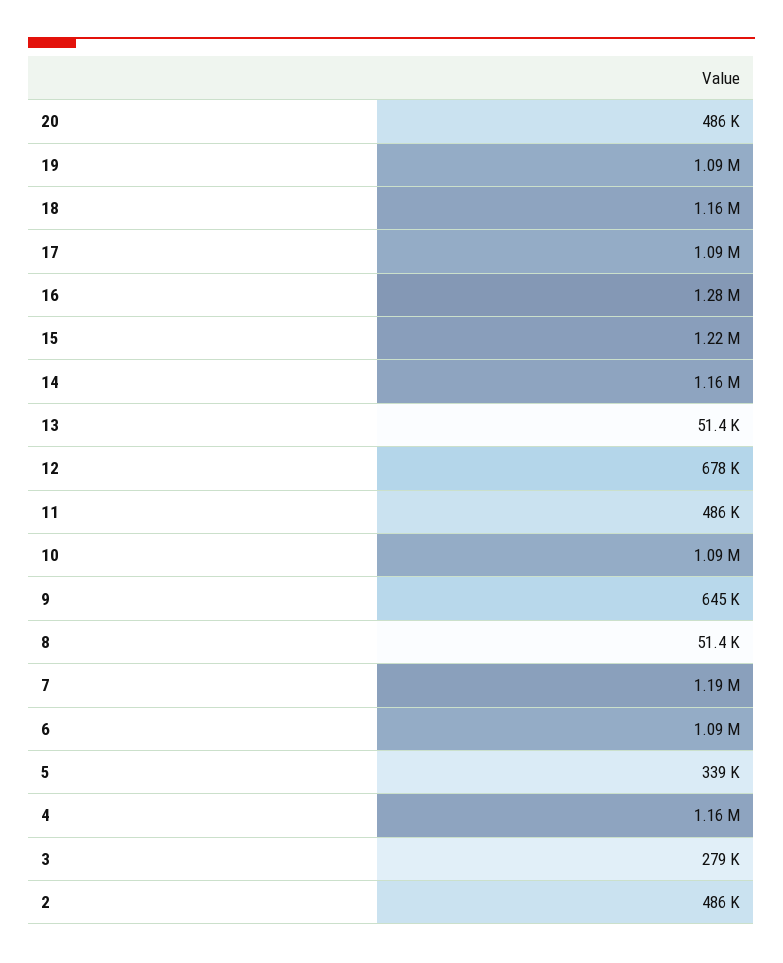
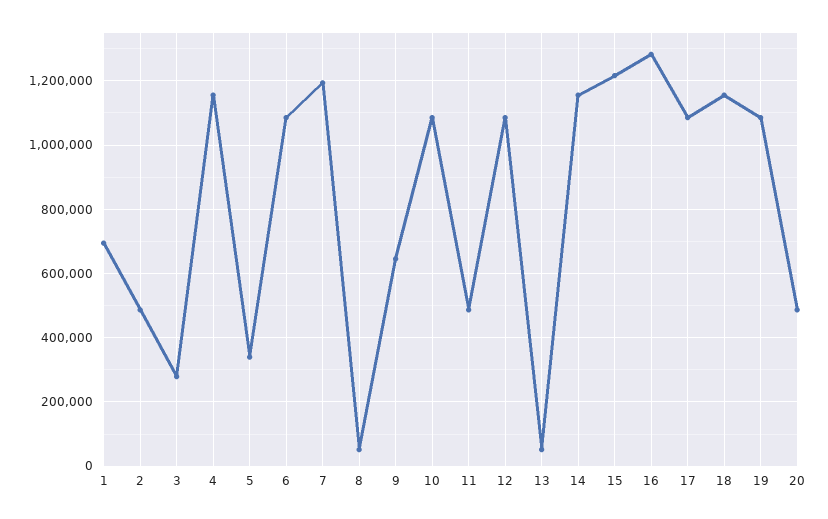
  {
    "20": 486000,
    "19": 1090000,
    "18": 1160000,
    "17": 1090000,
    "16": 1280000,
    "15": 1220000,
    "14": 1160000,
    "13": 51400,
-   "12": 678000,
+   "12": 1080000,
    "11": 486000,
    "10": 1090000,
    "9": 645000,
    "8": 51400,
    "7": 1190000,
    "6": 1090000,
    "5": 339000,
    "4": 1160000,
    "3": 279000,
-   "2": 486000
+   "2": 486000,
+   "1": 700000
  }

